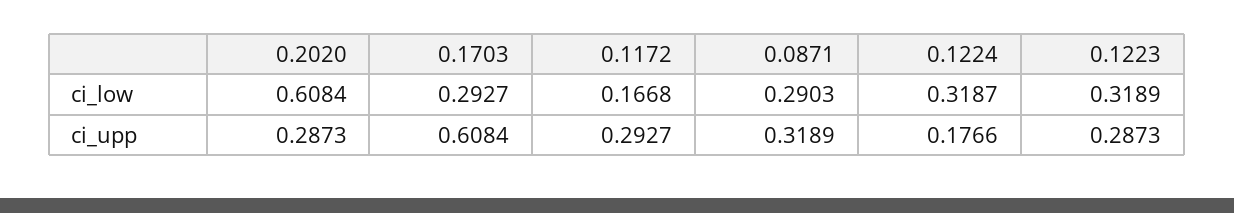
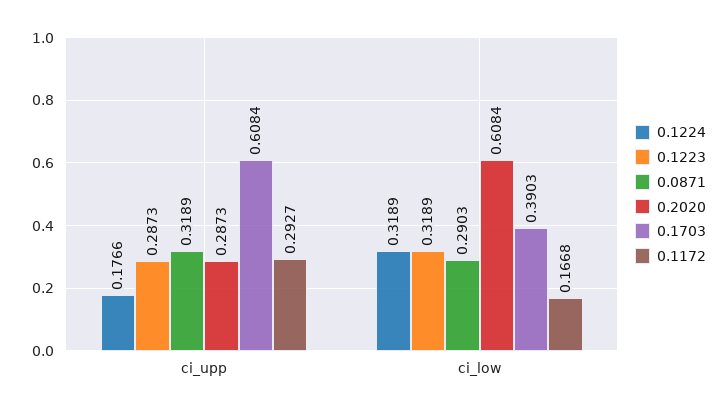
  {
    "0.2020": {
      "ci_low": 0.6084,
      "ci_upp": 0.2873
    },
    "0.1703": {
-     "ci_low": 0.2927,
+     "ci_low": 0.3903,
      "ci_upp": 0.6084
    },
    "0.1172": {
      "ci_low": 0.1668,
      "ci_upp": 0.2927
    },
    "0.0871": {
      "ci_low": 0.2903,
      "ci_upp": 0.3189
    },
    "0.1224": {
-     "ci_low": 0.3187,
+     "ci_low": 0.3189,
      "ci_upp": 0.1766
    },
    "0.1223": {
      "ci_low": 0.3189,
      "ci_upp": 0.2873
    }
  }

